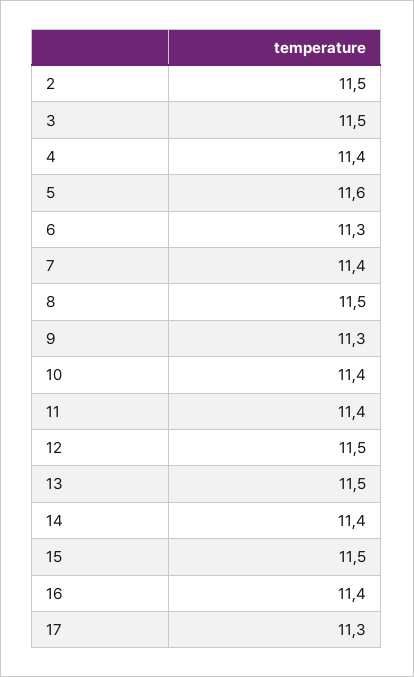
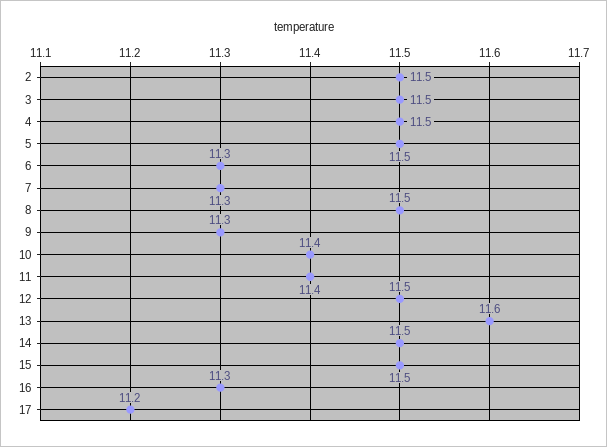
  {
    "2": 11.5,
    "3": 11.5,
-   "4": 11.4,
+   "4": 11.5,
-   "5": 11.6,
+   "5": 11.5,
    "6": 11.3,
-   "7": 11.4,
+   "7": 11.3,
    "8": 11.5,
    "9": 11.3,
    "10": 11.4,
    "11": 11.4,
    "12": 11.5,
-   "13": 11.5,
+   "13": 11.6,
-   "14": 11.4,
+   "14": 11.5,
    "15": 11.5,
-   "16": 11.4,
+   "16": 11.3,
-   "17": 11.3
+   "17": 11.2
  }

